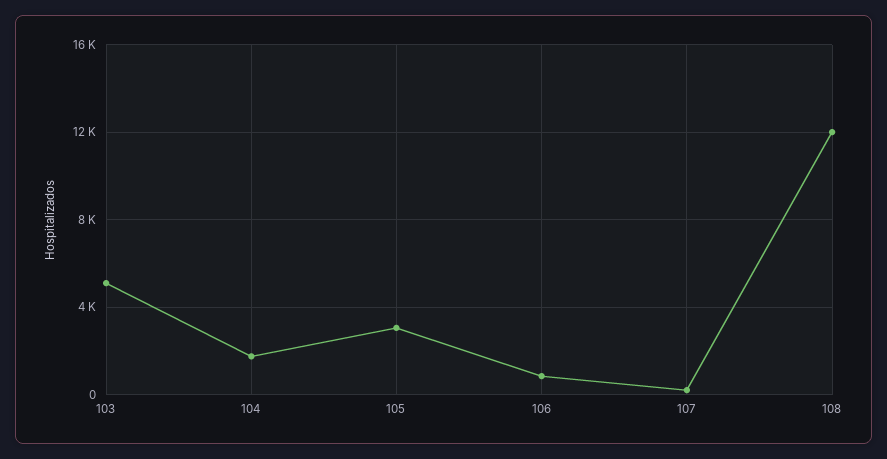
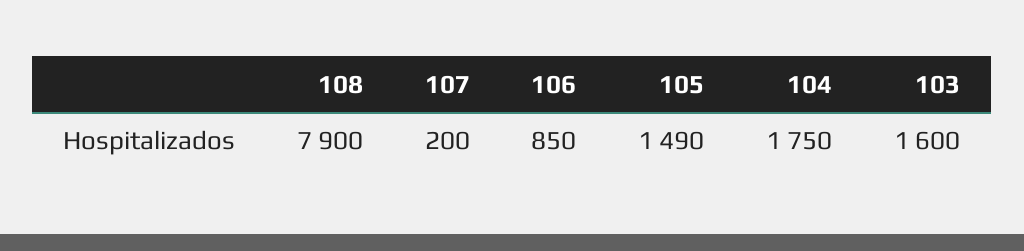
  {
-   "103": 5000,
+   "103": 1600,
    "104": 1750,
-   "105": 3000,
+   "105": 1490,
    "106": 850,
    "107": 200,
-   "108": 12000
+   "108": 7900
  }

